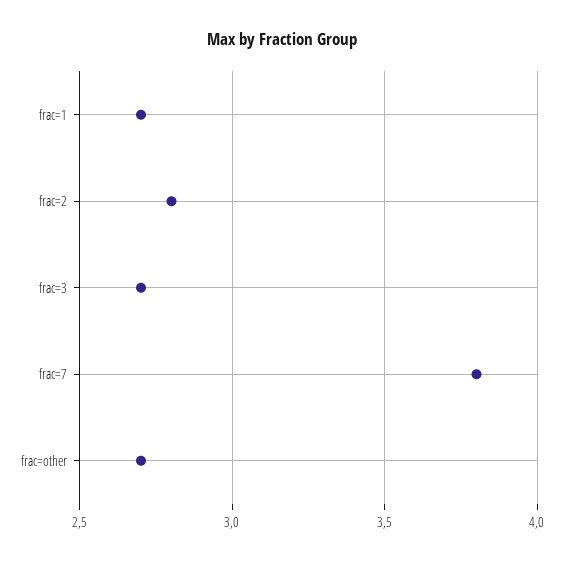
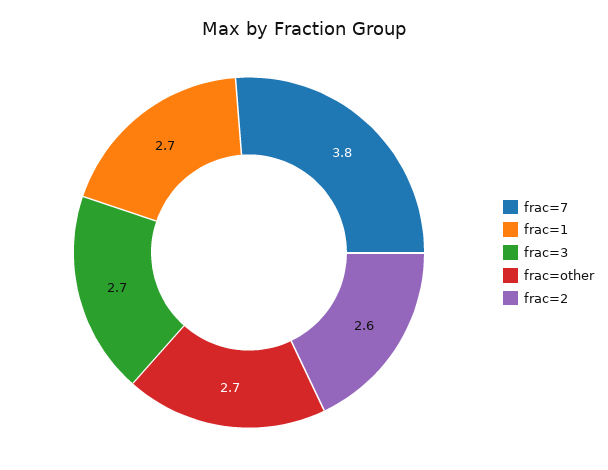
  {
    "frac=1": 2.7,
-   "frac=2": 2.8,
+   "frac=2": 2.6,
    "frac=3": 2.7,
    "frac=7": 3.8,
    "frac=other": 2.7
  }

